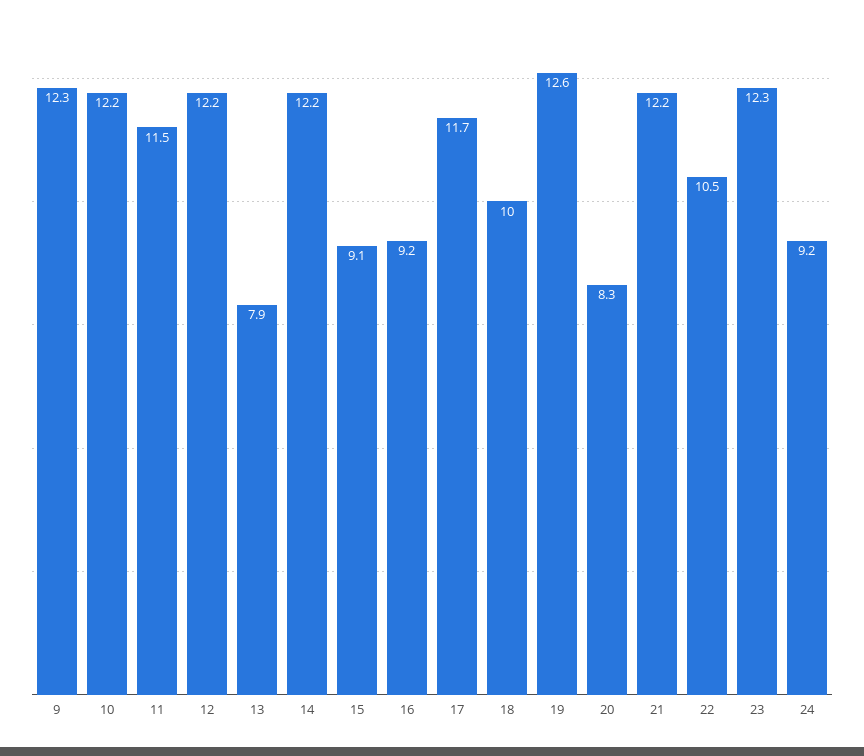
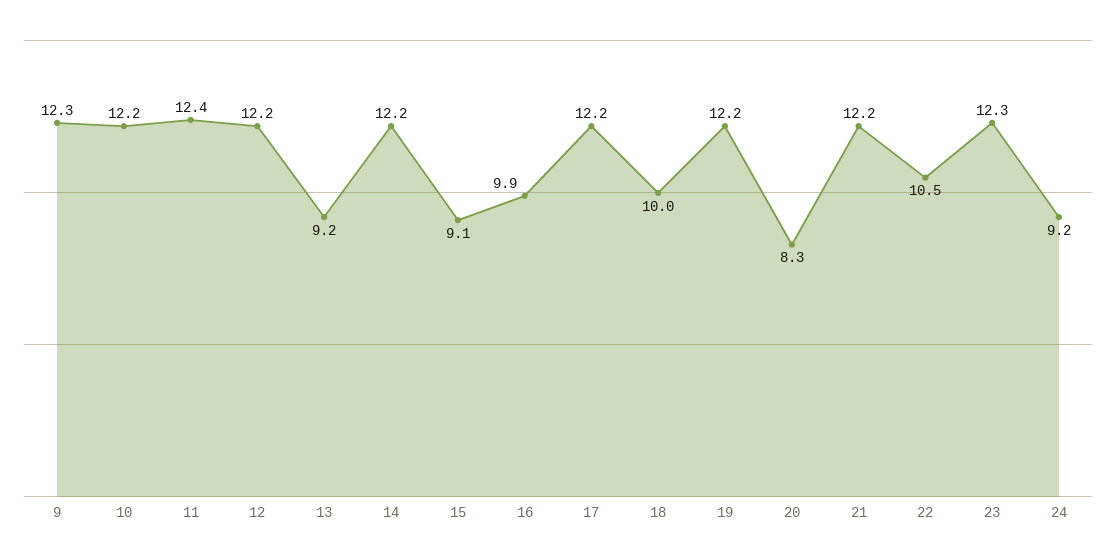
  {
    "9": 12.3,
    "10": 12.2,
-   "11": 11.5,
+   "11": 12.4,
    "12": 12.2,
-   "13": 7.9,
+   "13": 9.2,
    "14": 12.2,
    "15": 9.1,
-   "16": 9.2,
+   "16": 9.9,
-   "17": 11.7,
+   "17": 12.2,
    "18": 10,
-   "19": 12.6,
+   "19": 12.2,
    "20": 8.3,
    "21": 12.2,
    "22": 10.5,
    "23": 12.3,
    "24": 9.2
  }

